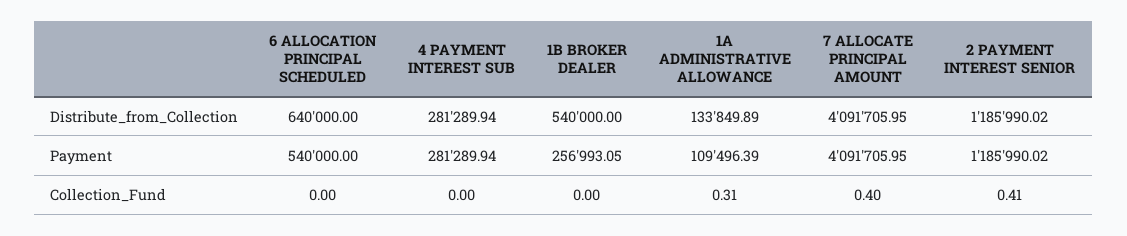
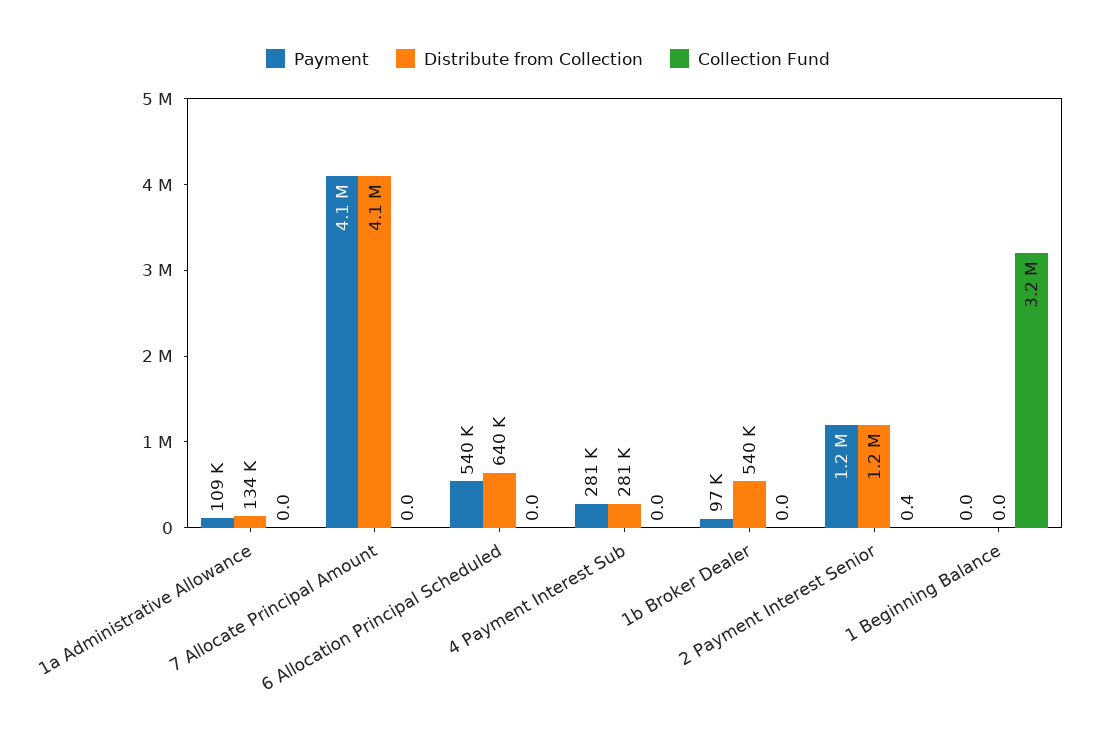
  {
    "Distribute_from_Collection": {
      "6 ALLOCATION PRINCIPAL SCHEDULED": 640000,
      "4 PAYMENT INTEREST SUB": 281289.94,
      "1B BROKER DEALER": 540000,
      "1A ADMINISTRATIVE ALLOWANCE": 133849.89,
      "7 ALLOCATE PRINCIPAL AMOUNT": 4091705.95,
-     "2 PAYMENT INTEREST SENIOR": 1185990.02
+     "2 PAYMENT INTEREST SENIOR": 1185990.02,
+     "1 Beginning Balance": 0
    },
    "Payment": {
      "6 ALLOCATION PRINCIPAL SCHEDULED": 540000,
      "4 PAYMENT INTEREST SUB": 281289.94,
-     "1B BROKER DEALER": 256993.05,
+     "1B BROKER DEALER": 97000,
      "1A ADMINISTRATIVE ALLOWANCE": 109496.39,
      "7 ALLOCATE PRINCIPAL AMOUNT": 4091705.95,
-     "2 PAYMENT INTEREST SENIOR": 1185990.02
+     "2 PAYMENT INTEREST SENIOR": 1185990.02,
+     "1 Beginning Balance": 0
    },
    "Collection_Fund": {
      "6 ALLOCATION PRINCIPAL SCHEDULED": 0,
      "4 PAYMENT INTEREST SUB": 0,
      "1B BROKER DEALER": 0,
-     "1A ADMINISTRATIVE ALLOWANCE": 0.31,
+     "1A ADMINISTRATIVE ALLOWANCE": 0,
-     "7 ALLOCATE PRINCIPAL AMOUNT": 0.4,
+     "7 ALLOCATE PRINCIPAL AMOUNT": 0,
-     "2 PAYMENT INTEREST SENIOR": 0.41
+     "2 PAYMENT INTEREST SENIOR": 0.41,
+     "1 Beginning Balance": 3200000
    }
  }

